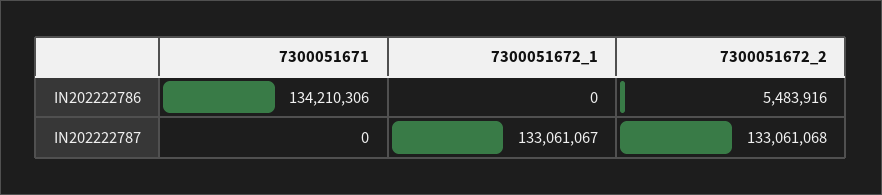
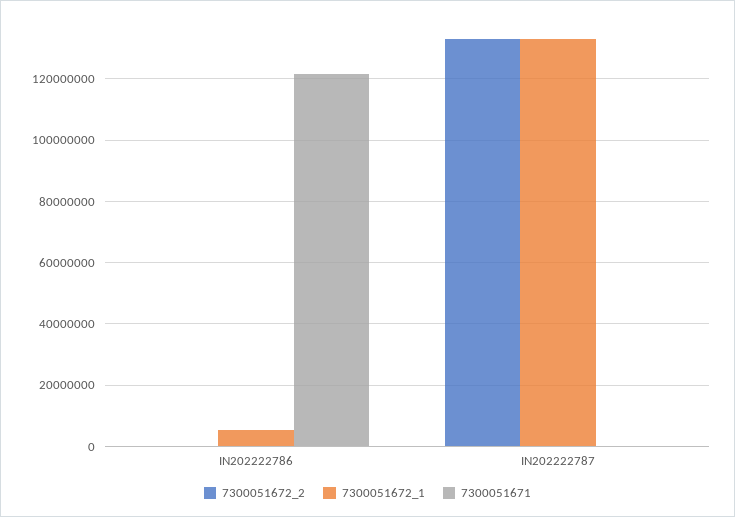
  {
    "7300051671": {
-     "IN202222786": 134210306,
+     "IN202222786": 122000000,
      "IN202222787": 0
    },
    "7300051672_1": {
-     "IN202222786": 0,
+     "IN202222786": 6000000,
      "IN202222787": 133061067
    },
    "7300051672_2": {
-     "IN202222786": 5483916,
+     "IN202222786": 0,
      "IN202222787": 133061068
    }
  }

